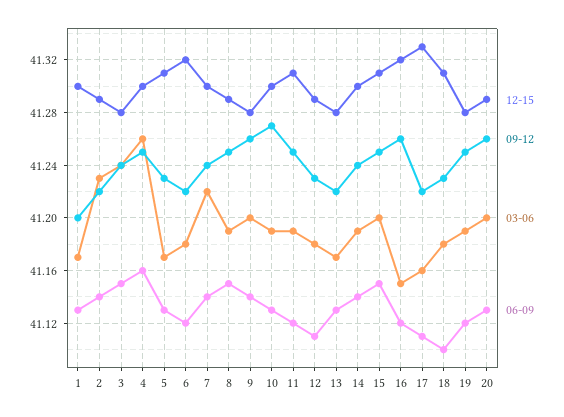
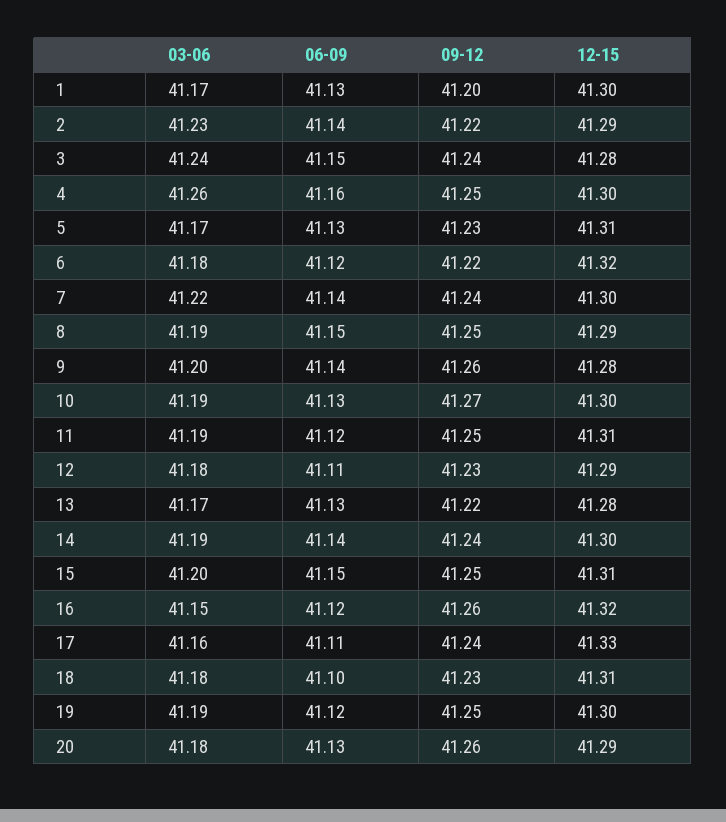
  {
    "12-15": {
      "1": 41.3,
      "2": 41.29,
      "3": 41.28,
      "4": 41.3,
      "5": 41.31,
      "6": 41.32,
      "7": 41.3,
      "8": 41.29,
      "9": 41.28,
      "10": 41.3,
      "11": 41.31,
      "12": 41.29,
      "13": 41.28,
      "14": 41.3,
      "15": 41.31,
      "16": 41.32,
      "17": 41.33,
      "18": 41.31,
-     "19": 41.28,
+     "19": 41.3,
      "20": 41.29
    },
    "09-12": {
      "1": 41.2,
      "2": 41.22,
      "3": 41.24,
      "4": 41.25,
      "5": 41.23,
      "6": 41.22,
      "7": 41.24,
      "8": 41.25,
      "9": 41.26,
      "10": 41.27,
      "11": 41.25,
      "12": 41.23,
      "13": 41.22,
      "14": 41.24,
      "15": 41.25,
      "16": 41.26,
-     "17": 41.22,
+     "17": 41.24,
      "18": 41.23,
      "19": 41.25,
      "20": 41.26
    },
    "03-06": {
      "1": 41.17,
      "2": 41.23,
      "3": 41.24,
      "4": 41.26,
      "5": 41.17,
      "6": 41.18,
      "7": 41.22,
      "8": 41.19,
      "9": 41.2,
      "10": 41.19,
      "11": 41.19,
      "12": 41.18,
      "13": 41.17,
      "14": 41.19,
      "15": 41.2,
      "16": 41.15,
      "17": 41.16,
      "18": 41.18,
      "19": 41.19,
-     "20": 41.2
+     "20": 41.18
    },
    "06-09": {
      "1": 41.13,
      "2": 41.14,
      "3": 41.15,
      "4": 41.16,
      "5": 41.13,
      "6": 41.12,
      "7": 41.14,
      "8": 41.15,
      "9": 41.14,
      "10": 41.13,
      "11": 41.12,
      "12": 41.11,
      "13": 41.13,
      "14": 41.14,
      "15": 41.15,
      "16": 41.12,
      "17": 41.11,
      "18": 41.1,
      "19": 41.12,
      "20": 41.13
    }
  }

